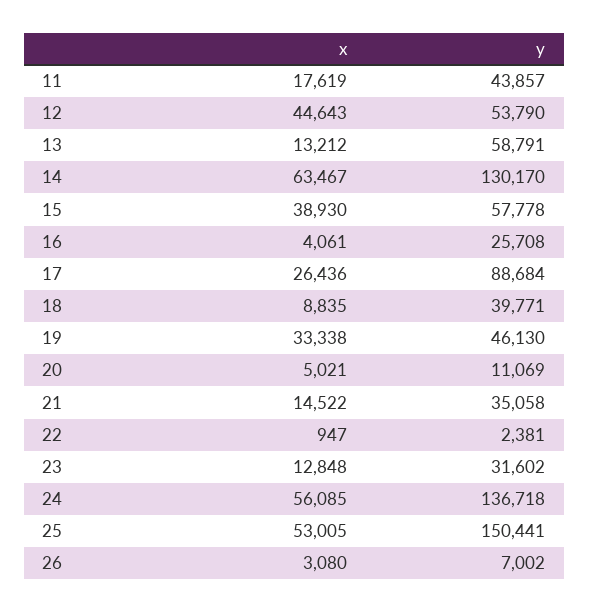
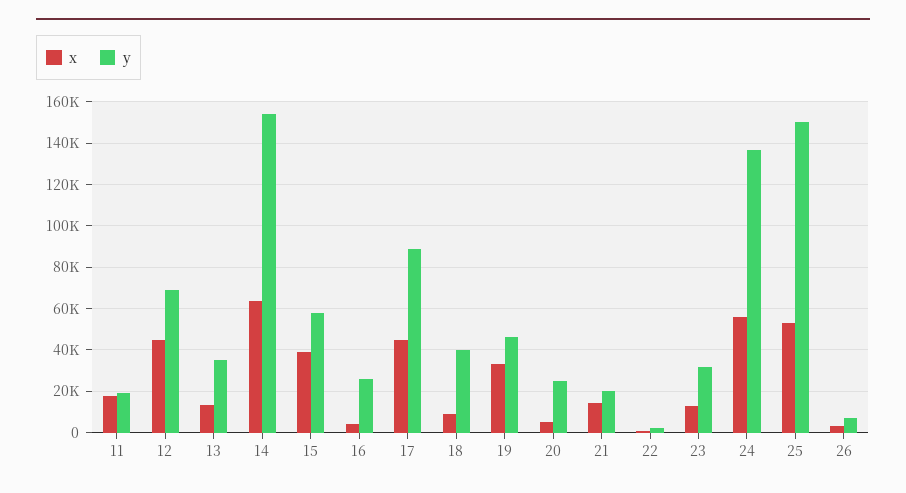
  {
    "x": {
      "11": 17619,
      "12": 44643,
      "13": 13212,
      "14": 63467,
      "15": 38930,
      "16": 4061,
-     "17": 26436,
+     "17": 45000,
      "18": 8835,
      "19": 33338,
      "20": 5021,
      "21": 14522,
      "22": 947,
      "23": 12848,
      "24": 56085,
      "25": 53005,
      "26": 3080
    },
    "y": {
-     "11": 43857,
+     "11": 20000,
-     "12": 53790,
+     "12": 70000,
-     "13": 58791,
+     "13": 35000,
-     "14": 130170,
+     "14": 155000,
      "15": 57778,
      "16": 25708,
      "17": 88684,
      "18": 39771,
      "19": 46130,
-     "20": 11069,
+     "20": 25000,
-     "21": 35058,
+     "21": 20000,
      "22": 2381,
      "23": 31602,
      "24": 136718,
      "25": 150441,
      "26": 7002
    }
  }

